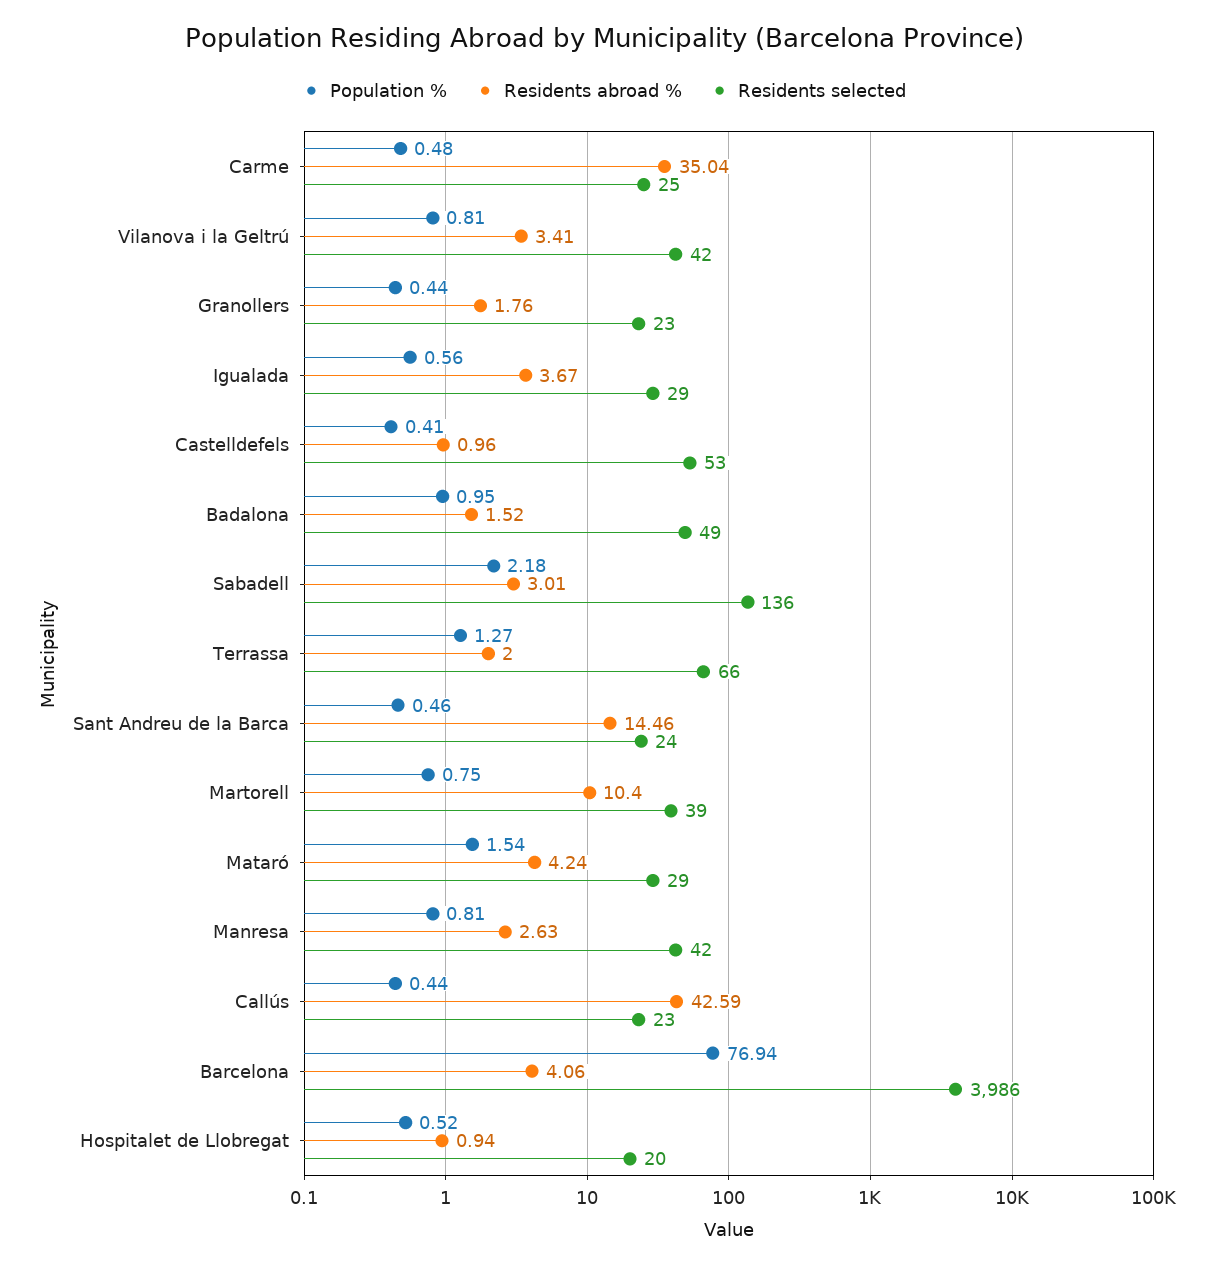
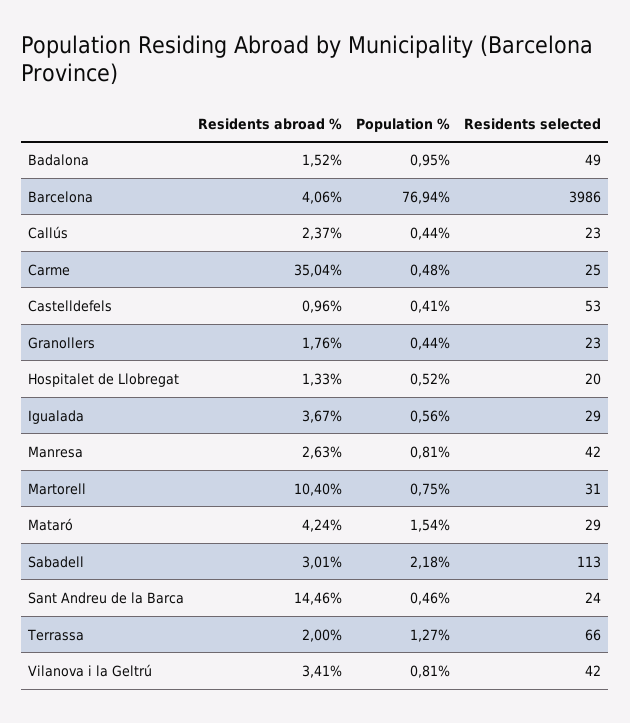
  {
    "Population %": {
      "Carme": 0.48,
      "Vilanova i la Geltrú": 0.81,
      "Granollers": 0.44,
      "Igualada": 0.56,
      "Castelldefels": 0.41,
      "Badalona": 0.95,
      "Sabadell": 2.18,
      "Terrassa": 1.27,
      "Sant Andreu de la Barca": 0.46,
      "Martorell": 0.75,
      "Mataró": 1.54,
      "Manresa": 0.81,
      "Callús": 0.44,
      "Barcelona": 76.94,
      "Hospitalet de Llobregat": 0.52
    },
    "Residents abroad %": {
      "Carme": 35.04,
      "Vilanova i la Geltrú": 3.41,
      "Granollers": 1.76,
      "Igualada": 3.67,
      "Castelldefels": 0.96,
      "Badalona": 1.52,
      "Sabadell": 3.01,
      "Terrassa": 2,
      "Sant Andreu de la Barca": 14.46,
      "Martorell": 10.4,
      "Mataró": 4.24,
      "Manresa": 2.63,
-     "Callús": 42.59,
+     "Callús": 2.37,
      "Barcelona": 4.06,
-     "Hospitalet de Llobregat": 0.94
+     "Hospitalet de Llobregat": 1.33
    },
    "Residents selected": {
      "Carme": 25,
      "Vilanova i la Geltrú": 42,
      "Granollers": 23,
      "Igualada": 29,
      "Castelldefels": 53,
      "Badalona": 49,
-     "Sabadell": 136,
+     "Sabadell": 113,
      "Terrassa": 66,
      "Sant Andreu de la Barca": 24,
-     "Martorell": 39,
+     "Martorell": 31,
      "Mataró": 29,
      "Manresa": 42,
      "Callús": 23,
      "Barcelona": 3986,
      "Hospitalet de Llobregat": 20
    }
  }

